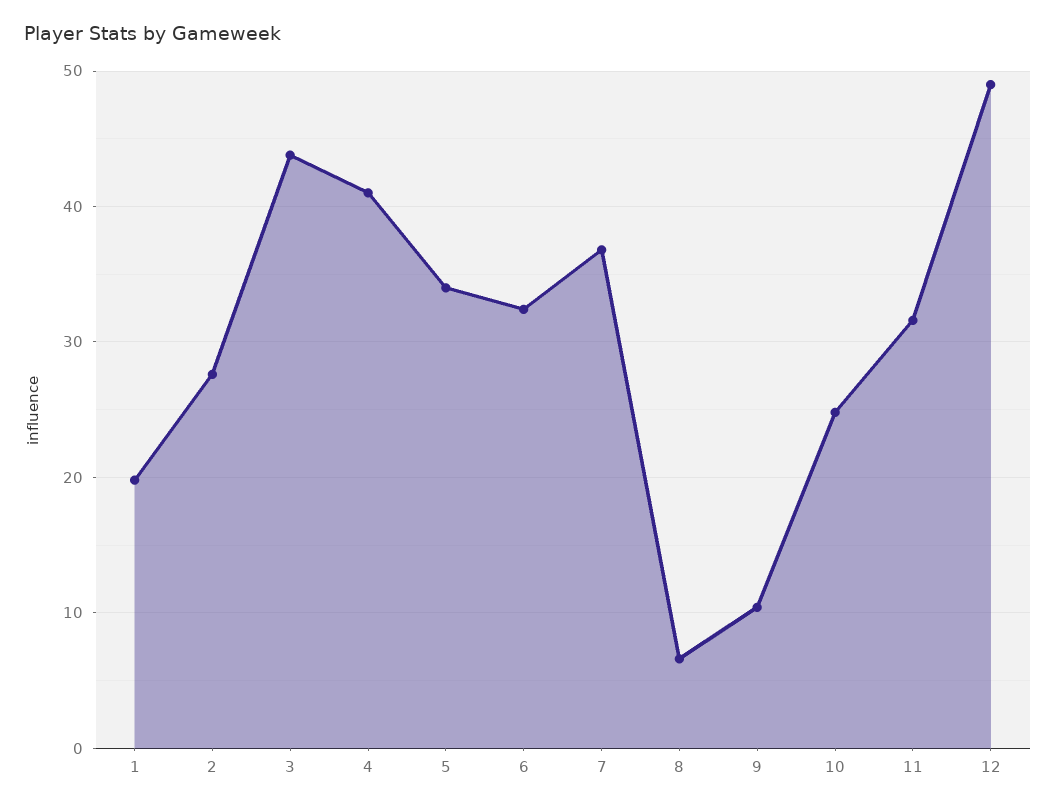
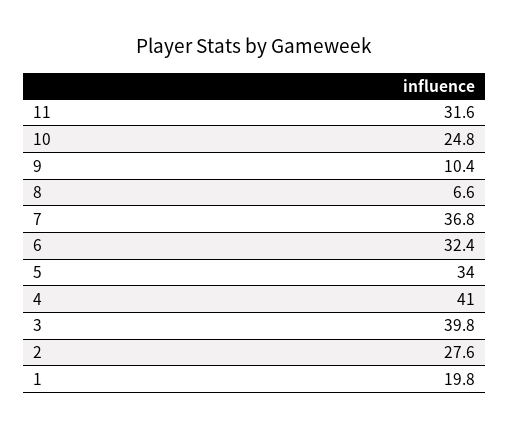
  {
    "1": 19.8,
    "2": 27.6,
-   "3": 44,
+   "3": 39.8,
    "4": 41,
    "5": 34,
    "6": 32.4,
    "7": 36.8,
    "8": 6.6,
    "9": 10.4,
    "10": 24.8,
-   "11": 31.6,
+   "11": 31.6
-   "12": 49
  }

